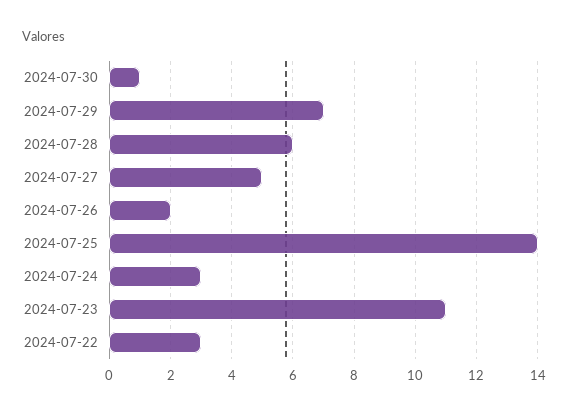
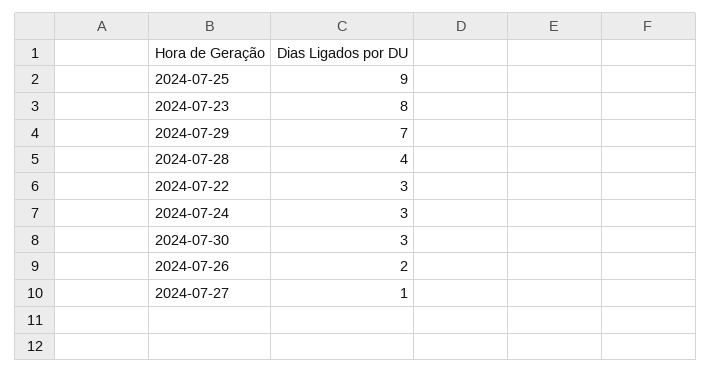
  {
-   "2024-07-30": 1,
+   "2024-07-30": 3,
    "2024-07-29": 7,
-   "2024-07-28": 6,
+   "2024-07-28": 4,
-   "2024-07-27": 5,
+   "2024-07-27": 1,
    "2024-07-26": 2,
-   "2024-07-25": 14,
+   "2024-07-25": 9,
    "2024-07-24": 3,
-   "2024-07-23": 11,
+   "2024-07-23": 8,
    "2024-07-22": 3
  }

